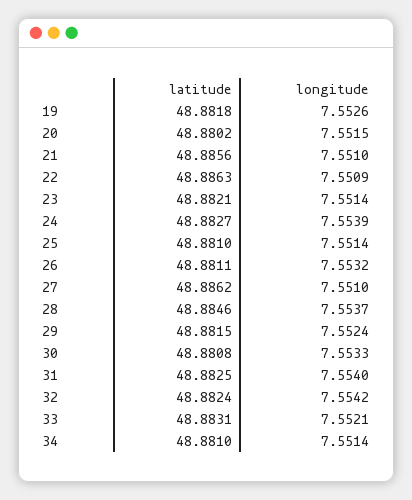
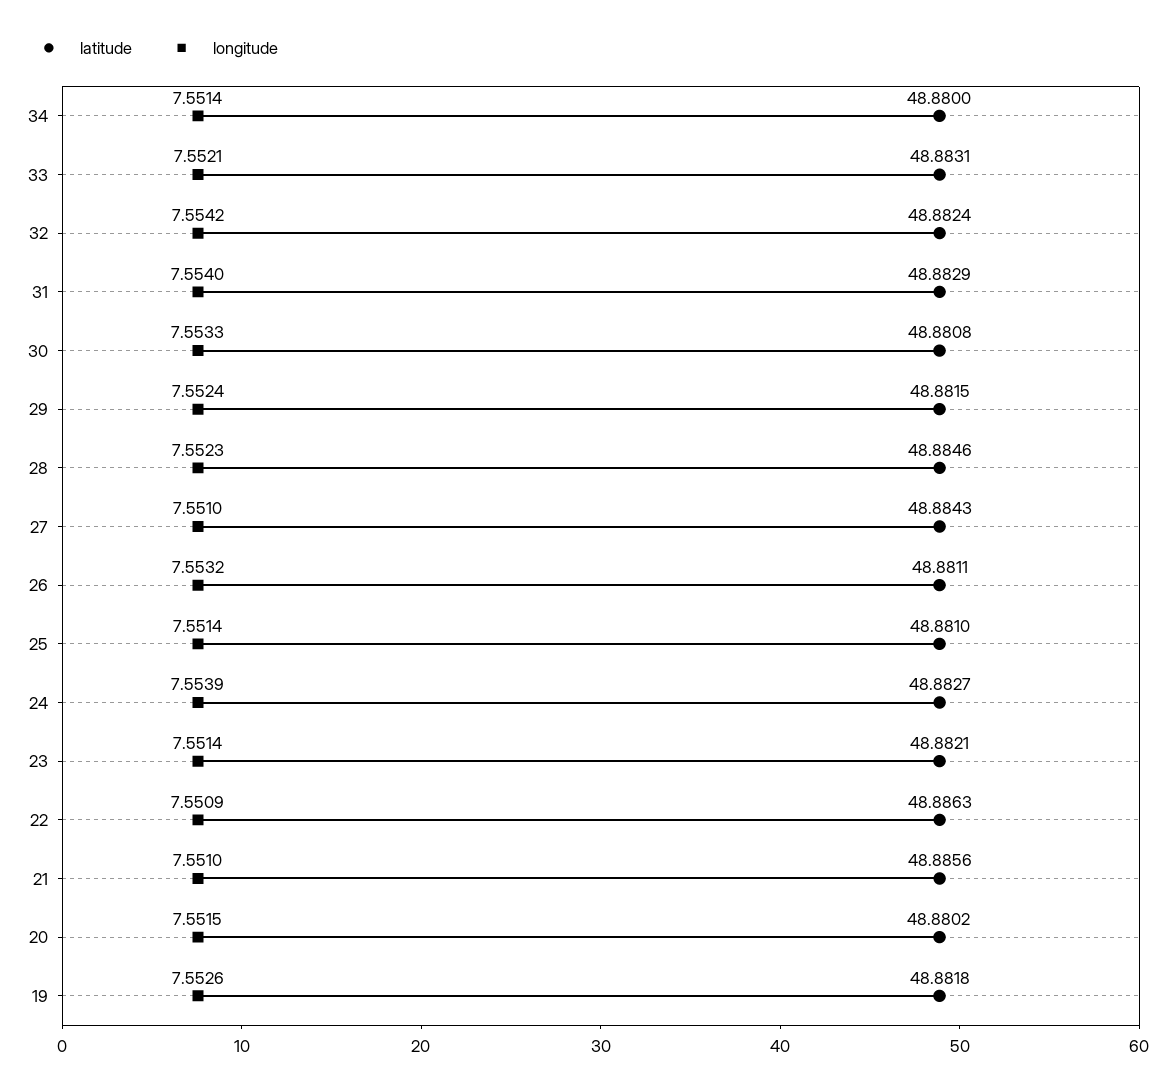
  {
    "latitude": {
      "19": 48.8818,
      "20": 48.8802,
      "21": 48.8856,
      "22": 48.8863,
      "23": 48.8821,
      "24": 48.8827,
      "25": 48.881,
      "26": 48.8811,
-     "27": 48.8862,
+     "27": 48.8843,
      "28": 48.8846,
      "29": 48.8815,
      "30": 48.8808,
-     "31": 48.8825,
+     "31": 48.8829,
      "32": 48.8824,
      "33": 48.8831,
-     "34": 48.881
+     "34": 48.88
    },
    "longitude": {
      "19": 7.5526,
      "20": 7.5515,
      "21": 7.551,
      "22": 7.5509,
      "23": 7.5514,
      "24": 7.5539,
      "25": 7.5514,
      "26": 7.5532,
      "27": 7.551,
-     "28": 7.5537,
+     "28": 7.5523,
      "29": 7.5524,
      "30": 7.5533,
      "31": 7.554,
      "32": 7.5542,
      "33": 7.5521,
      "34": 7.5514
    }
  }

